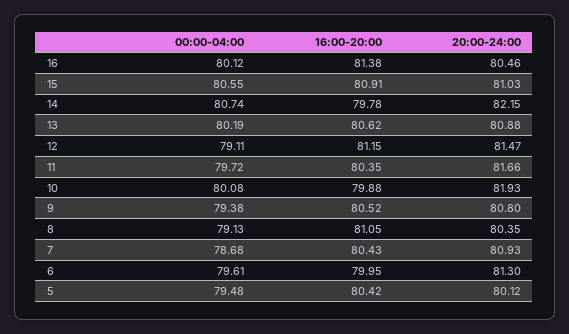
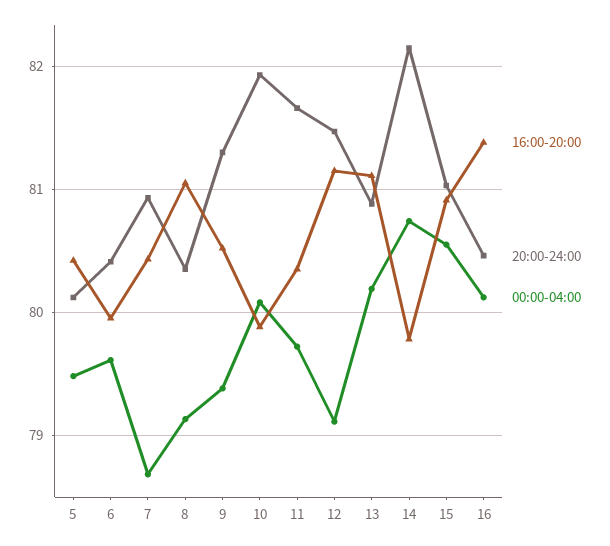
  {
    "00:00-04:00": {
      "16": 80.12,
      "15": 80.55,
      "14": 80.74,
      "13": 80.19,
      "12": 79.11,
      "11": 79.72,
      "10": 80.08,
      "9": 79.38,
      "8": 79.13,
      "7": 78.68,
      "6": 79.61,
      "5": 79.48
    },
    "16:00-20:00": {
      "16": 81.38,
      "15": 80.91,
      "14": 79.78,
-     "13": 80.62,
+     "13": 81.1,
      "12": 81.15,
      "11": 80.35,
      "10": 79.88,
      "9": 80.52,
      "8": 81.05,
      "7": 80.43,
      "6": 79.95,
      "5": 80.42
    },
    "20:00-24:00": {
      "16": 80.46,
      "15": 81.03,
      "14": 82.15,
      "13": 80.88,
      "12": 81.47,
      "11": 81.66,
      "10": 81.93,
-     "9": 80.8,
+     "9": 81.3,
      "8": 80.35,
      "7": 80.93,
-     "6": 81.3,
+     "6": 80.4,
      "5": 80.12
    }
  }

